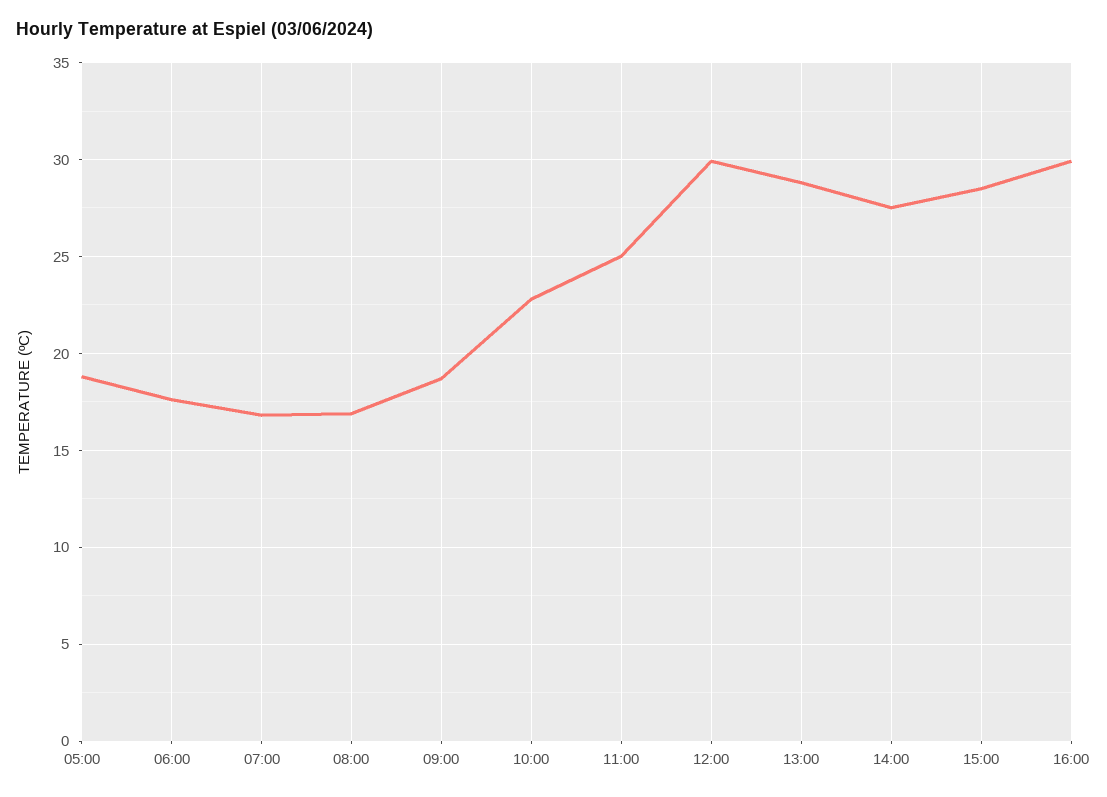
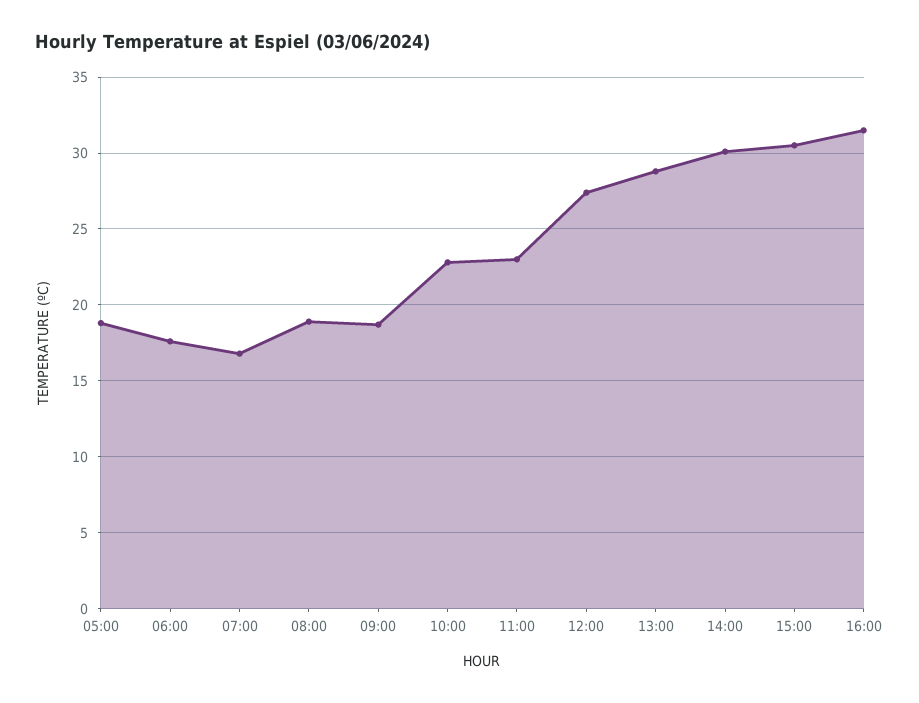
  {
    "05:00": 19,
    "06:00": 17.5,
    "07:00": 17,
-   "08:00": 17,
+   "08:00": 19,
    "09:00": 18.5,
    "10:00": 23,
-   "11:00": 25,
+   "11:00": 23,
-   "12:00": 30,
+   "12:00": 27.5,
    "13:00": 29,
-   "14:00": 27.5,
+   "14:00": 30,
-   "15:00": 28.5,
+   "15:00": 30.5,
-   "16:00": 30
+   "16:00": 31.5
  }

